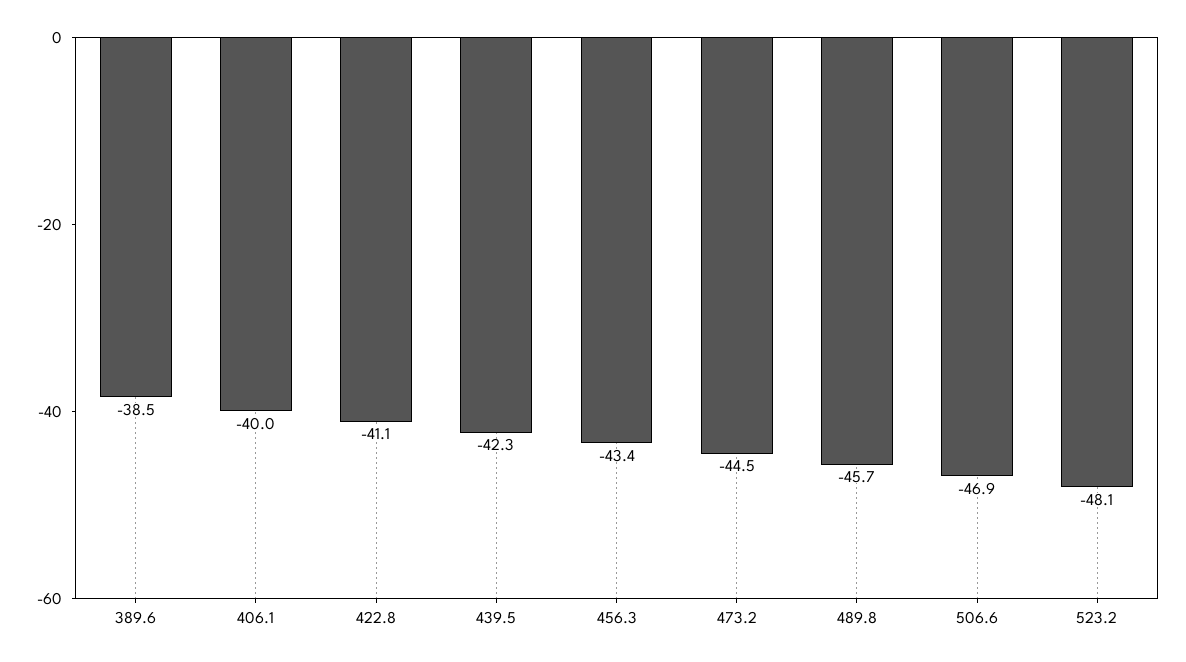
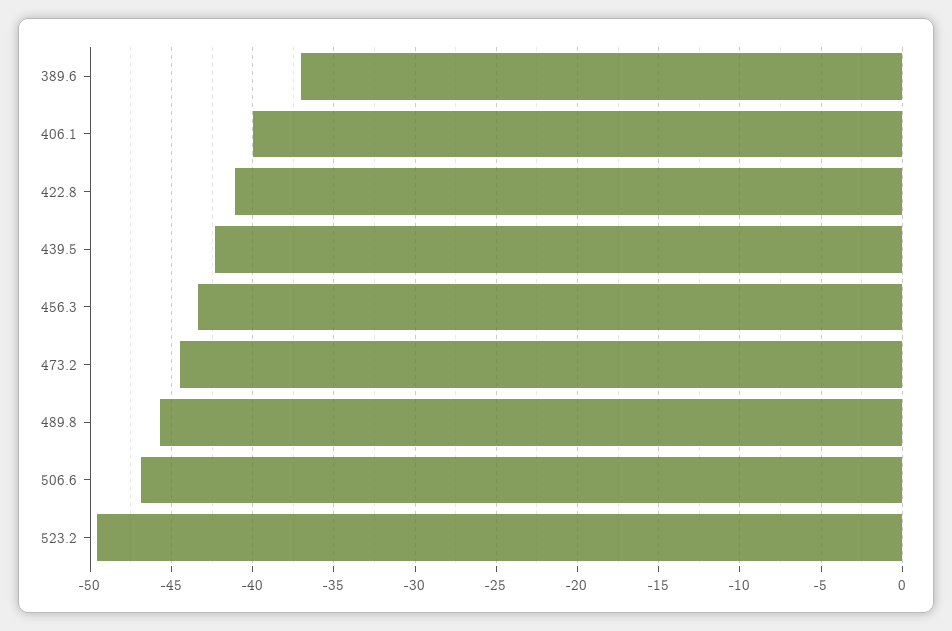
  {
-   "389.6": -38.5,
+   "389.6": -37,
    "406.1": -40,
    "422.8": -41.1,
    "439.5": -42.3,
    "456.3": -43.4,
    "473.2": -44.5,
    "489.8": -45.7,
    "506.6": -46.9,
-   "523.2": -48.1
+   "523.2": -49.5
  }

